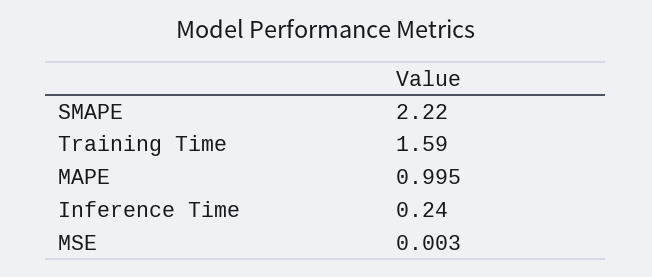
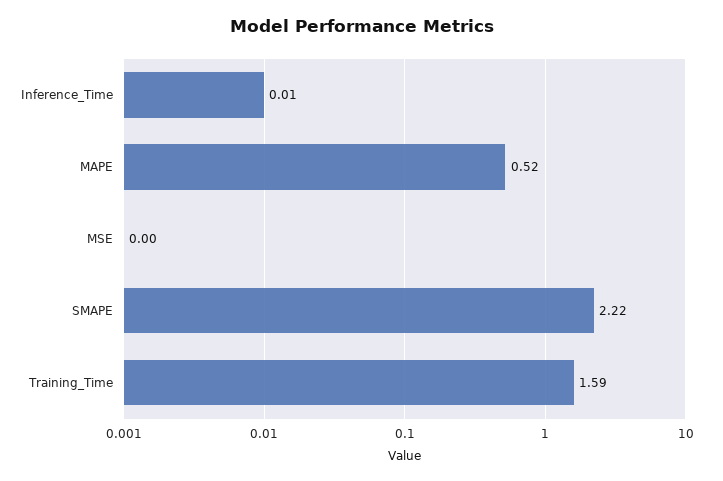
  {
    "SMAPE": 2.22,
    "Training Time": 1.59,
-   "MAPE": 0.995,
+   "MAPE": 0.52,
-   "Inference Time": 0.24,
+   "Inference Time": 0.01,
    "MSE": 0.003
  }

